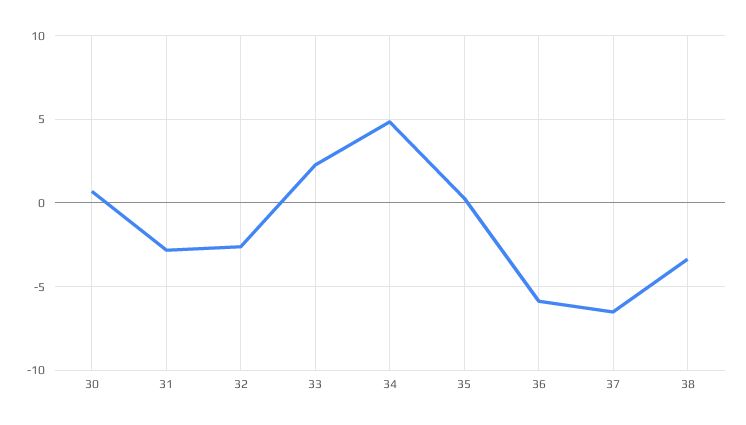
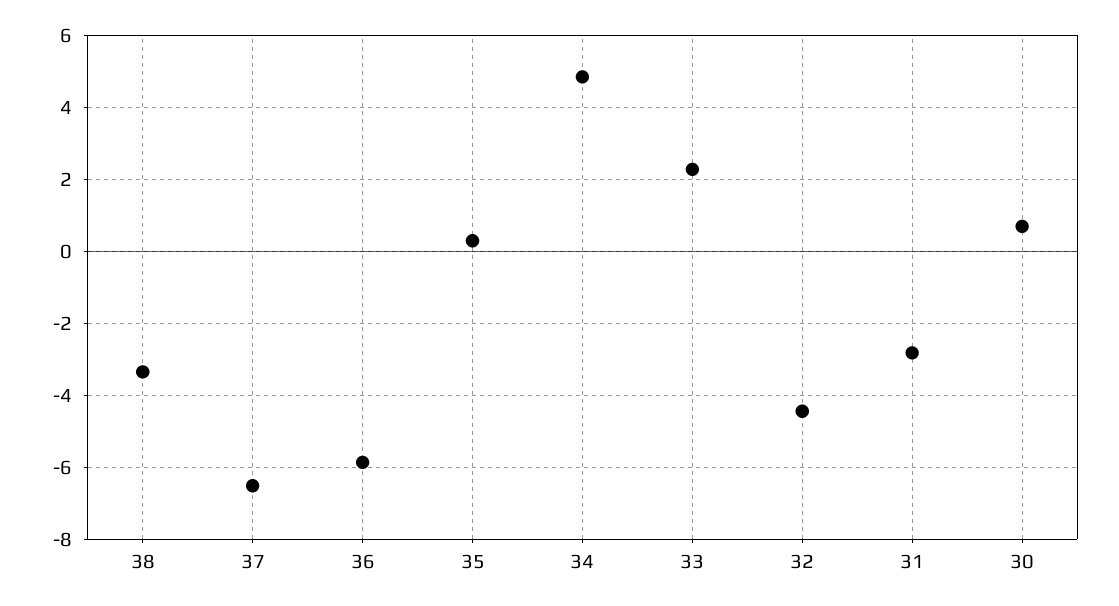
  {
    "30": 0.6,
    "31": -2.8,
-   "32": -2.5,
+   "32": -4.4,
    "33": 2.2,
    "34": 4.8,
    "35": 0.2,
    "36": -5.8,
    "37": -6.6,
    "38": -3.4
  }

